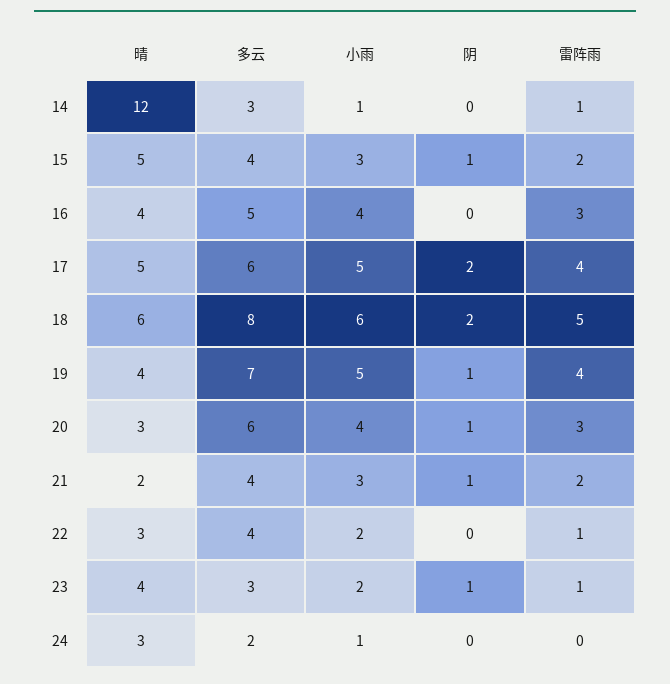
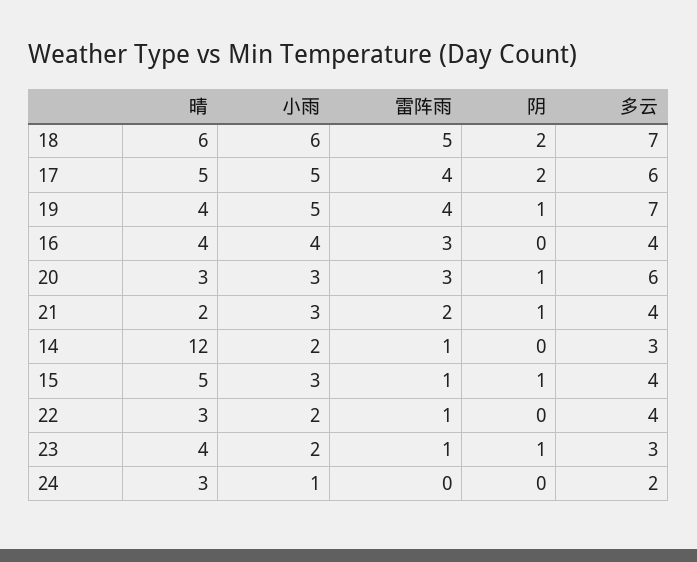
  {
    "晴": {
      "14": 12,
      "15": 5,
      "16": 4,
      "17": 5,
      "18": 6,
      "19": 4,
      "20": 3,
      "21": 2,
      "22": 3,
      "23": 4,
      "24": 3
    },
    "多云": {
      "14": 3,
      "15": 4,
-     "16": 5,
+     "16": 4,
      "17": 6,
-     "18": 8,
+     "18": 7,
      "19": 7,
      "20": 6,
      "21": 4,
      "22": 4,
      "23": 3,
      "24": 2
    },
    "小雨": {
-     "14": 1,
+     "14": 2,
      "15": 3,
      "16": 4,
      "17": 5,
      "18": 6,
      "19": 5,
-     "20": 4,
+     "20": 3,
      "21": 3,
      "22": 2,
      "23": 2,
      "24": 1
    },
    "阴": {
      "14": 0,
      "15": 1,
      "16": 0,
      "17": 2,
      "18": 2,
      "19": 1,
      "20": 1,
      "21": 1,
      "22": 0,
      "23": 1,
      "24": 0
    },
    "雷阵雨": {
      "14": 1,
-     "15": 2,
+     "15": 1,
      "16": 3,
      "17": 4,
      "18": 5,
      "19": 4,
      "20": 3,
      "21": 2,
      "22": 1,
      "23": 1,
      "24": 0
    }
  }

